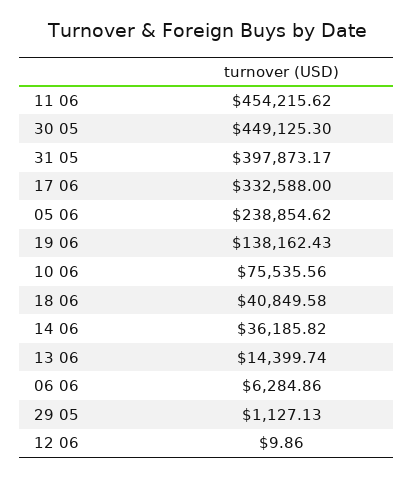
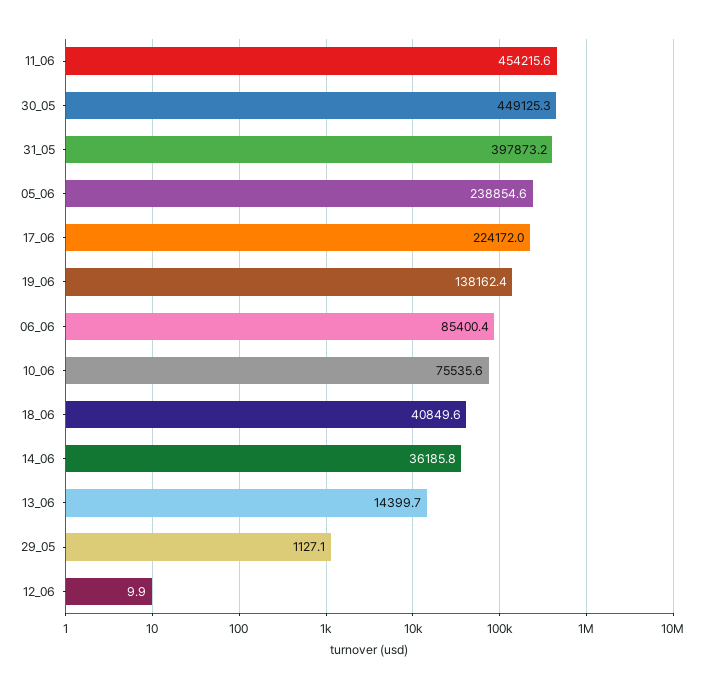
  {
    "11 06": 454215.62,
    "30 05": 449125.3,
    "31 05": 397873.17,
-   "17 06": 332588,
+   "17 06": 224172,
    "05 06": 238854.62,
    "19 06": 138162.43,
    "10 06": 75535.56,
    "18 06": 40849.58,
    "14 06": 36185.82,
    "13 06": 14399.74,
-   "06 06": 6284.86,
+   "06 06": 85400.4,
    "29 05": 1127.13,
    "12 06": 9.86
  }

